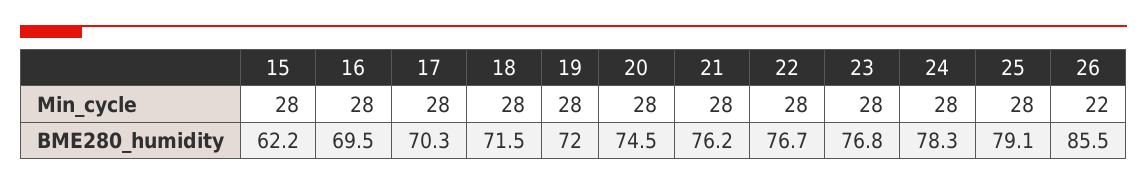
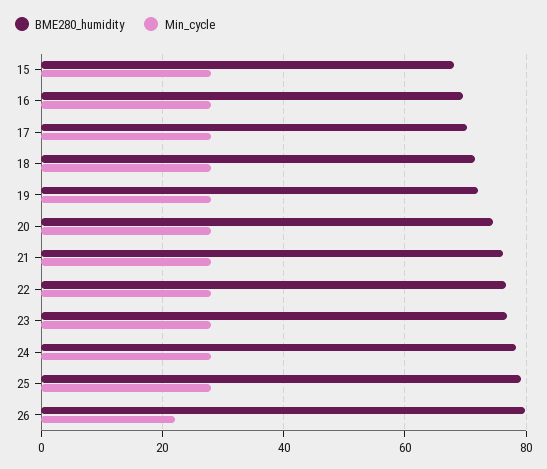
  {
    "Min_cycle": {
      "15": 28,
      "16": 28,
      "17": 28,
      "18": 28,
      "19": 28,
      "20": 28,
      "21": 28,
      "22": 28,
      "23": 28,
      "24": 28,
      "25": 28,
      "26": 22
    },
    "BME280_humidity": {
-     "15": 62.2,
+     "15": 68,
      "16": 69.5,
      "17": 70.3,
      "18": 71.5,
      "19": 72,
      "20": 74.5,
      "21": 76.2,
      "22": 76.7,
      "23": 76.8,
      "24": 78.3,
      "25": 79.1,
-     "26": 85.5
+     "26": 80
    }
  }

